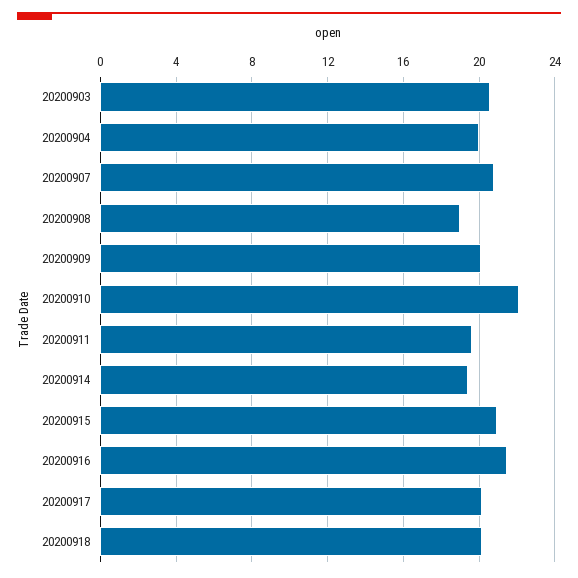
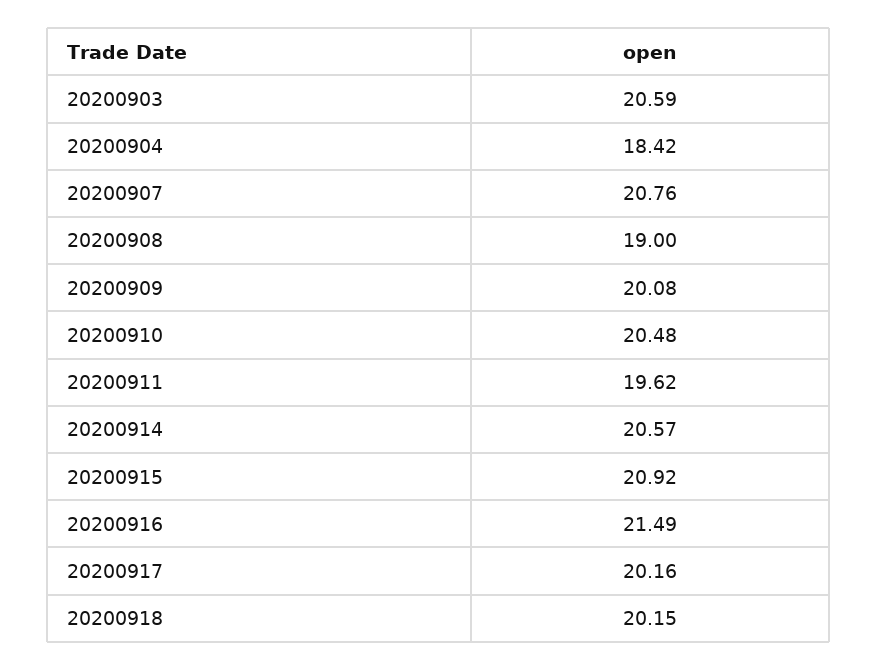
  {
    "20200903": 20.59,
-   "20200904": 20,
+   "20200904": 18.42,
    "20200907": 20.76,
    "20200908": 19,
    "20200909": 20.08,
-   "20200910": 22,
+   "20200910": 20.48,
    "20200911": 19.62,
-   "20200914": 19.5,
+   "20200914": 20.57,
    "20200915": 20.92,
    "20200916": 21.49,
    "20200917": 20.16,
    "20200918": 20.15
  }

